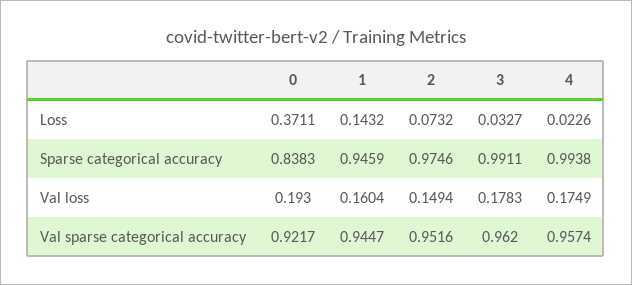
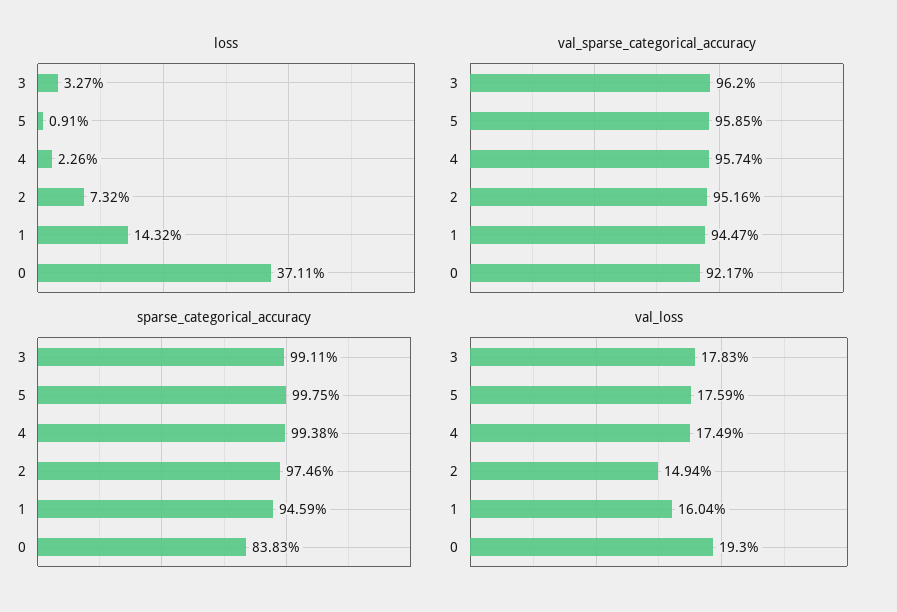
  {
    "Loss": {
      "0": 0.3711,
      "1": 0.1432,
      "2": 0.0732,
      "3": 0.0327,
-     "4": 0.0226
+     "4": 0.0226,
+     "5": 0.0091
    },
    "Sparse categorical accuracy": {
      "0": 0.8383,
      "1": 0.9459,
      "2": 0.9746,
      "3": 0.9911,
-     "4": 0.9938
+     "4": 0.9938,
+     "5": 0.9975
    },
    "Val loss": {
      "0": 0.193,
      "1": 0.1604,
      "2": 0.1494,
      "3": 0.1783,
-     "4": 0.1749
+     "4": 0.1749,
+     "5": 0.1759
    },
    "Val sparse categorical accuracy": {
      "0": 0.9217,
      "1": 0.9447,
      "2": 0.9516,
      "3": 0.962,
-     "4": 0.9574
+     "4": 0.9574,
+     "5": 0.9585
    }
  }

